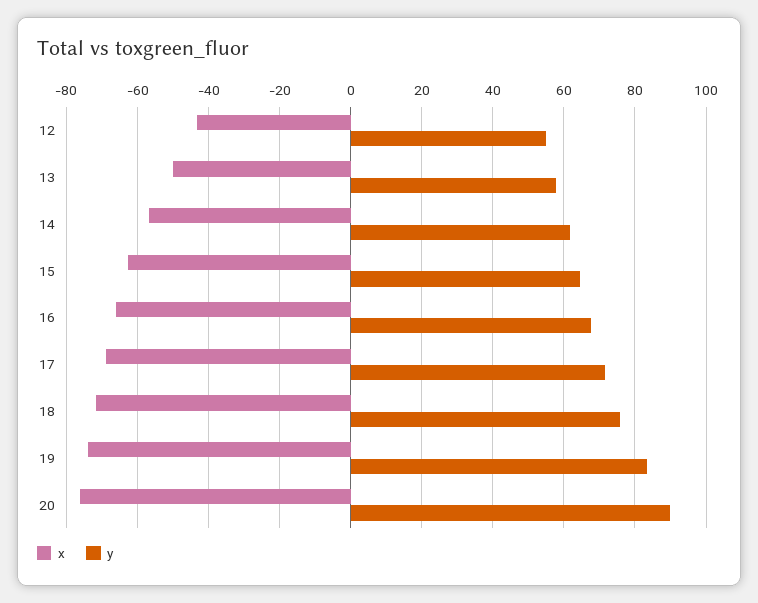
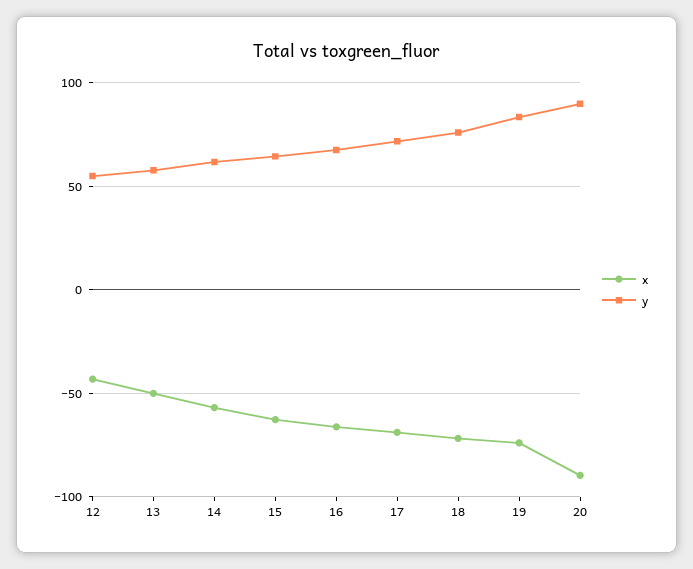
  {
    "x": {
      "12": -44,
      "13": -50,
      "14": -56,
      "15": -62,
      "16": -66,
      "17": -68,
      "18": -72,
      "19": -74,
-     "20": -76
+     "20": -90
    },
    "y": {
      "12": 54,
      "13": 58,
      "14": 62,
      "15": 64,
      "16": 68,
      "17": 72,
      "18": 76,
      "19": 84,
      "20": 90
    }
  }

